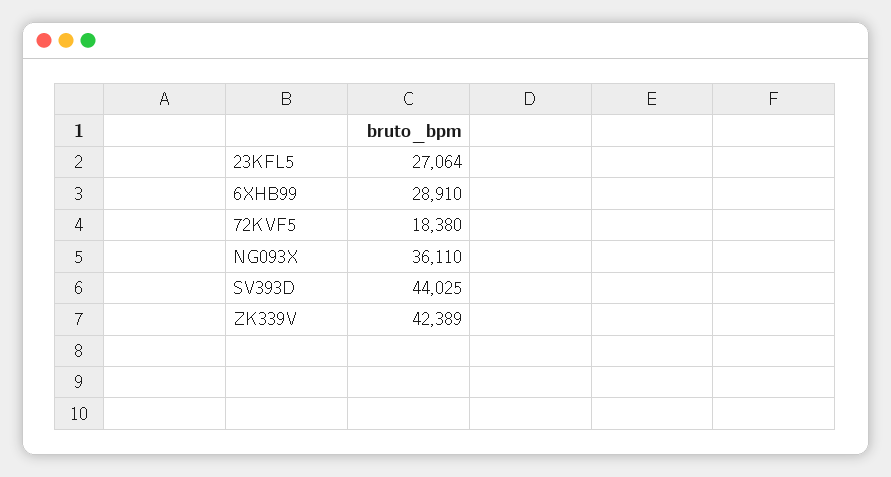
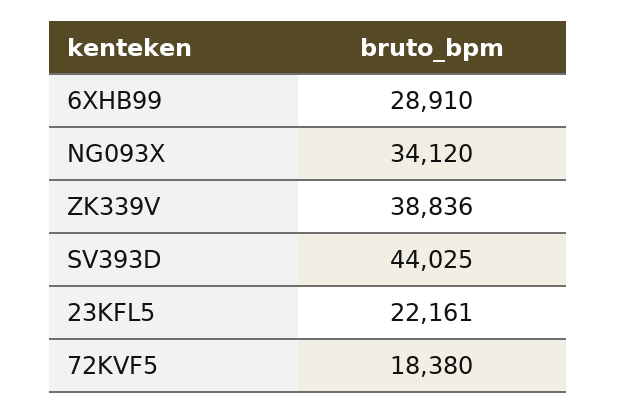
  {
-   "23KFL5": 27064,
+   "23KFL5": 22161,
    "6XHB99": 28910,
    "72KVF5": 18380,
-   "NG093X": 36110,
+   "NG093X": 34120,
    "SV393D": 44025,
-   "ZK339V": 42389
+   "ZK339V": 38836
  }

